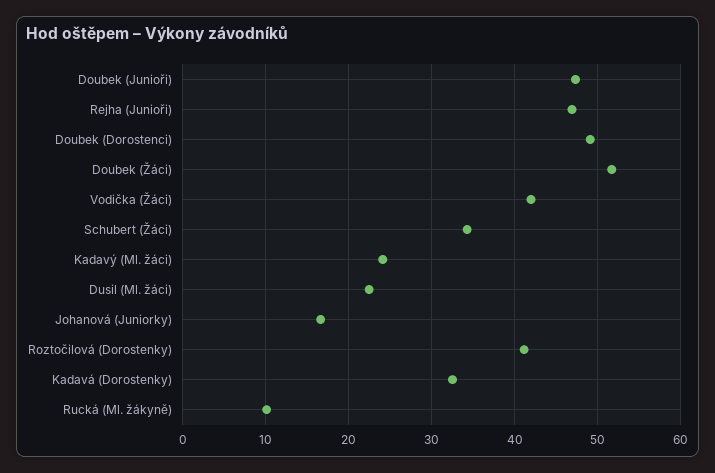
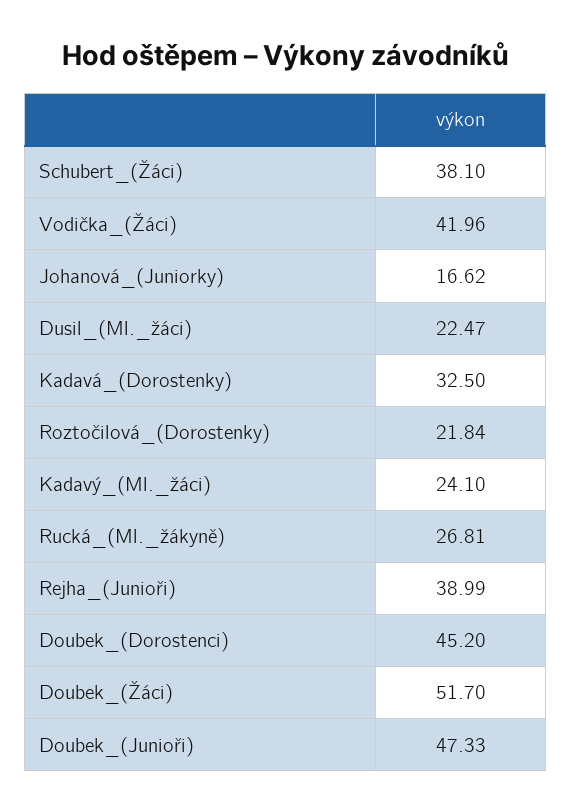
  {
    "Doubek (Junioři)": 47.33,
-   "Rejha (Junioři)": 47,
+   "Rejha (Junioři)": 38.99,
-   "Doubek (Dorostenci)": 49,
+   "Doubek (Dorostenci)": 45.2,
    "Doubek (Žáci)": 51.7,
    "Vodička (Žáci)": 41.96,
-   "Schubert (Žáci)": 34,
+   "Schubert (Žáci)": 38.1,
    "Kadavý (Ml. žáci)": 24.1,
    "Dusil (Ml. žáci)": 22.47,
    "Johanová (Juniorky)": 16.62,
-   "Roztočilová (Dorostenky)": 41,
+   "Roztočilová (Dorostenky)": 21.84,
    "Kadavá (Dorostenky)": 32.5,
-   "Rucká (Ml. žákyně)": 10
+   "Rucká (Ml. žákyně)": 26.81
  }

